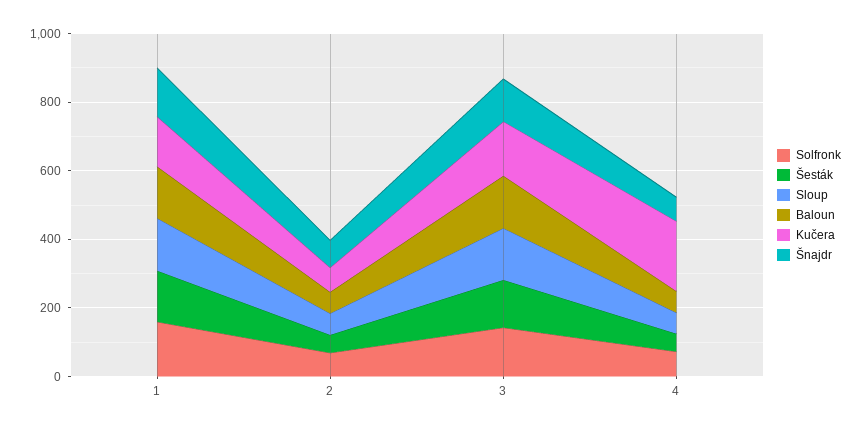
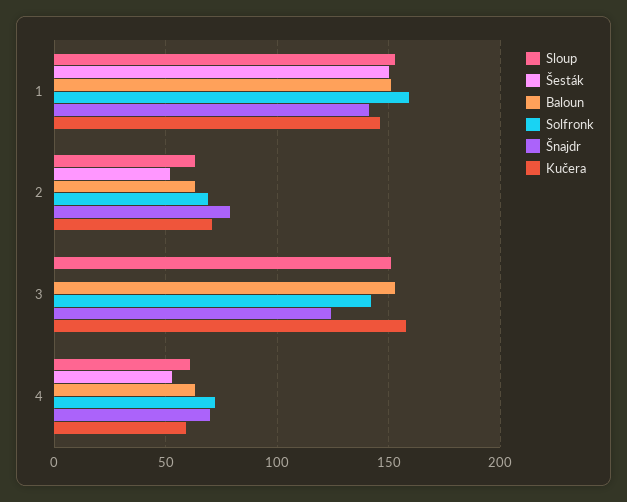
  {
    "Solfronk": {
      "1": 160,
      "2": 70,
      "3": 140,
      "4": 70
    },
    "Šesták": {
      "1": 150,
      "2": 50,
-     "3": 150,
+     "3": 0,
      "4": 55
    },
    "Sloup": {
      "1": 155,
      "2": 65,
      "3": 150,
      "4": 60
    },
    "Baloun": {
      "1": 150,
      "2": 65,
      "3": 155,
      "4": 65
    },
    "Kučera": {
      "1": 145,
      "2": 70,
      "3": 160,
-     "4": 200
+     "4": 60
    },
    "Šnajdr": {
      "1": 140,
      "2": 80,
      "3": 125,
      "4": 70
    }
  }

